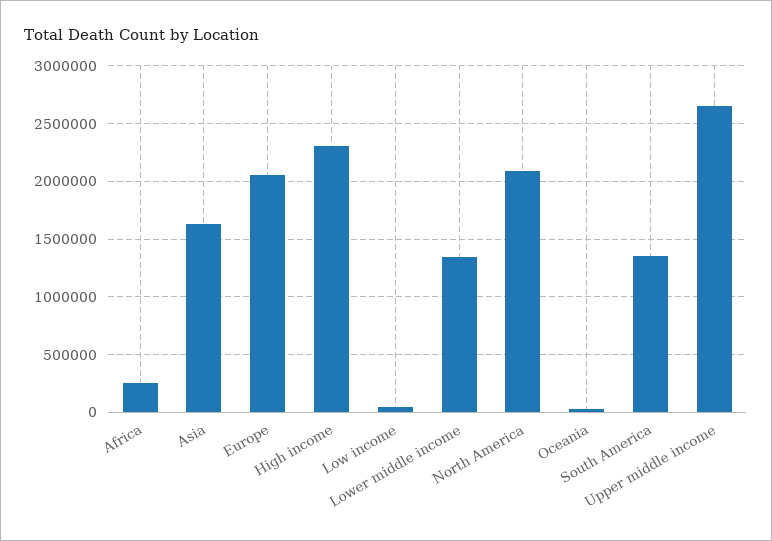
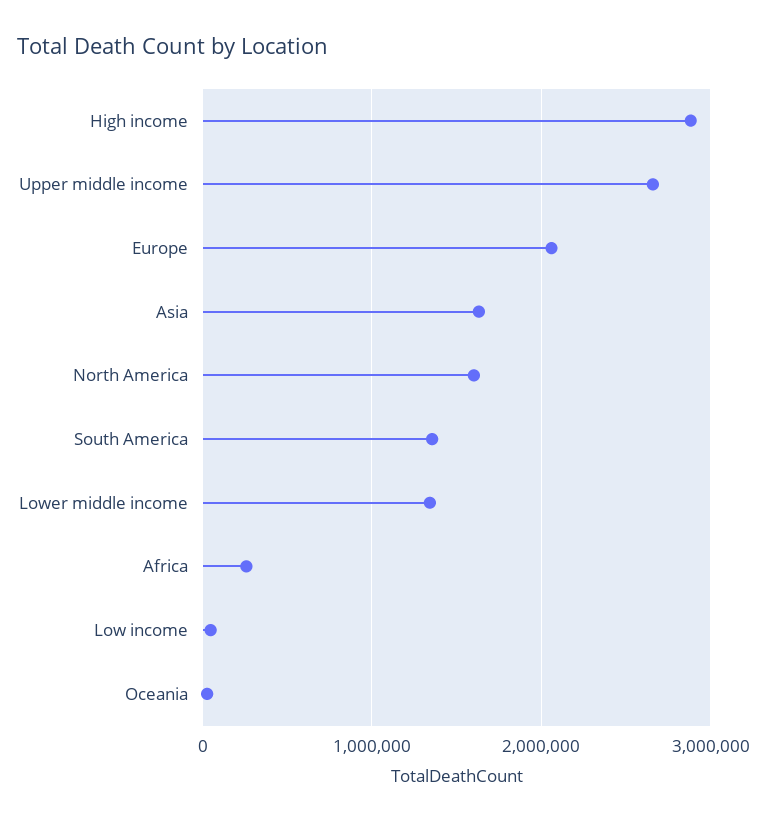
  {
    "Africa": 300000,
    "Asia": 1600000,
    "Europe": 2100000,
-   "High income": 2300000,
+   "High income": 2900000,
    "Low income": 0,
    "Lower middle income": 1300000,
-   "North America": 2100000,
+   "North America": 1600000,
    "Oceania": 0,
    "South America": 1400000,
    "Upper middle income": 2700000
  }

